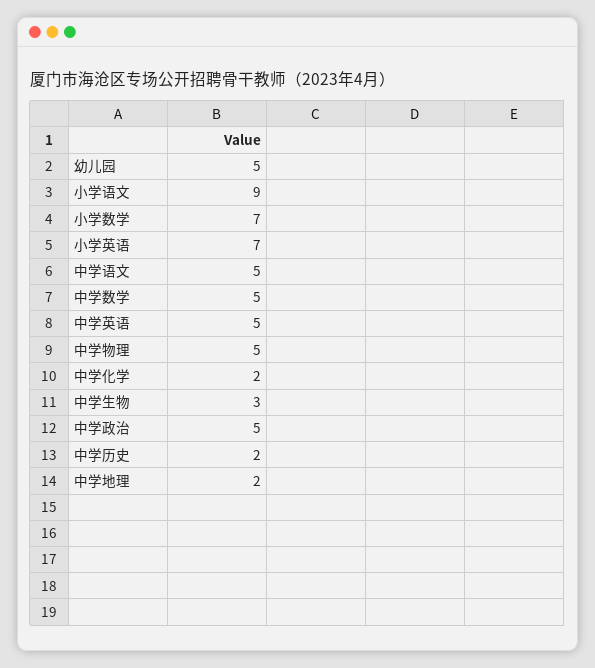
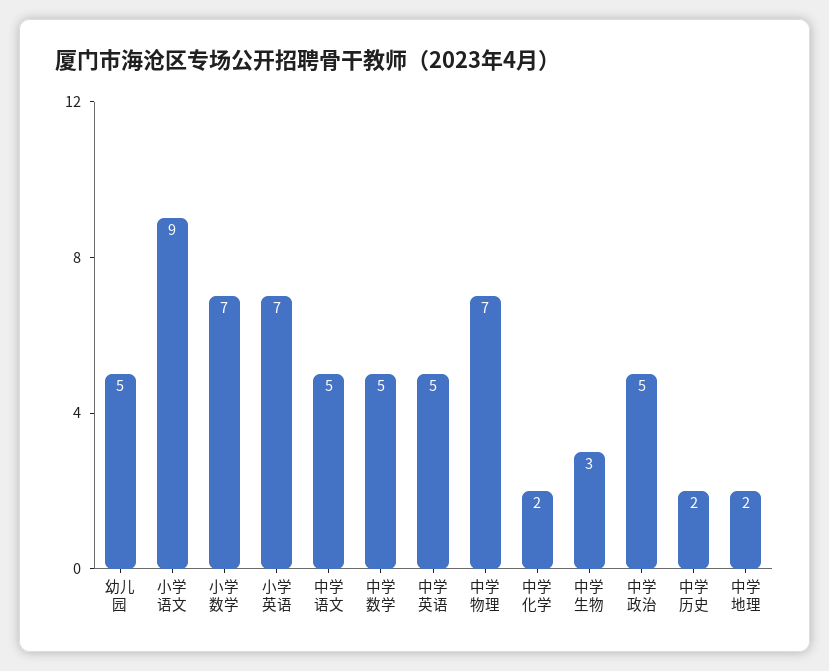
  {
    "幼儿园": 5,
    "小学语文": 9,
    "小学数学": 7,
    "小学英语": 7,
    "中学语文": 5,
    "中学数学": 5,
    "中学英语": 5,
-   "中学物理": 5,
+   "中学物理": 7,
    "中学化学": 2,
    "中学生物": 3,
    "中学政治": 5,
    "中学历史": 2,
    "中学地理": 2
  }

